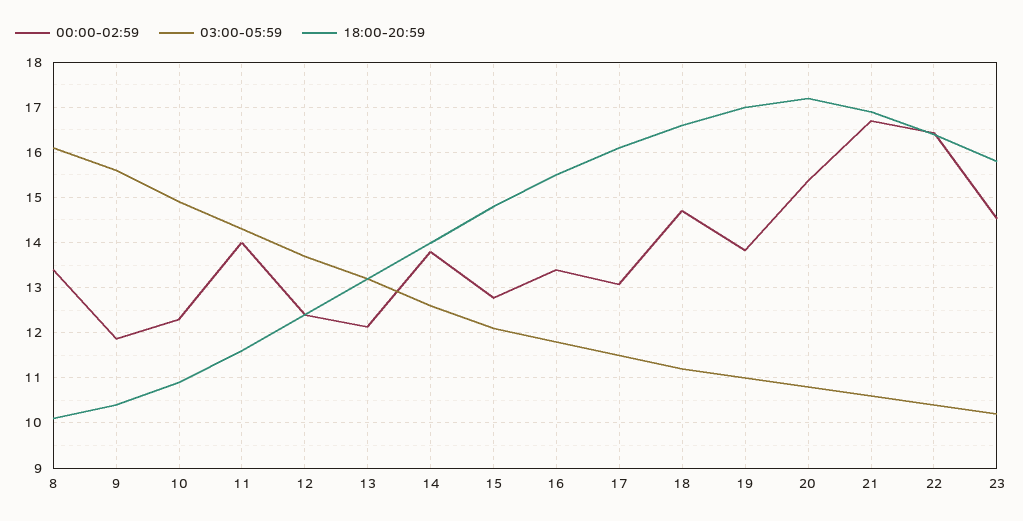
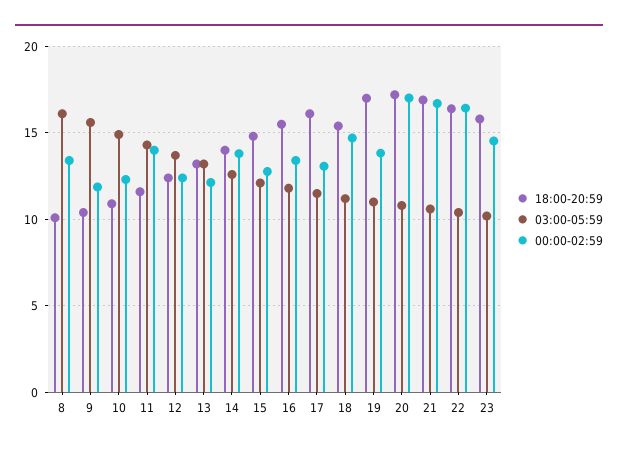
  {
    "00:00-02:59": {
      "8": 13.4,
      "9": 11.8,
      "10": 12.4,
      "11": 14,
      "12": 12.4,
      "13": 12.2,
      "14": 13.8,
      "15": 12.8,
      "16": 13.4,
      "17": 13,
      "18": 14.8,
      "19": 13.8,
-     "20": 15.4,
+     "20": 17,
      "21": 16.8,
      "22": 16.4,
      "23": 14.6
    },
    "03:00-05:59": {
      "8": 16.2,
      "9": 15.6,
      "10": 15,
      "11": 14.4,
      "12": 13.8,
      "13": 13.2,
      "14": 12.6,
      "15": 12.2,
      "16": 11.8,
      "17": 11.6,
      "18": 11.2,
      "19": 11,
      "20": 10.8,
      "21": 10.6,
      "22": 10.4,
      "23": 10.2
    },
    "18:00-20:59": {
      "8": 10.2,
      "9": 10.4,
      "10": 11,
      "11": 11.6,
      "12": 12.4,
      "13": 13.2,
      "14": 14,
      "15": 14.8,
      "16": 15.6,
      "17": 16.2,
-     "18": 16.6,
+     "18": 15.5,
      "19": 17,
      "20": 17.2,
      "21": 17,
      "22": 16.4,
      "23": 15.8
    }
  }

